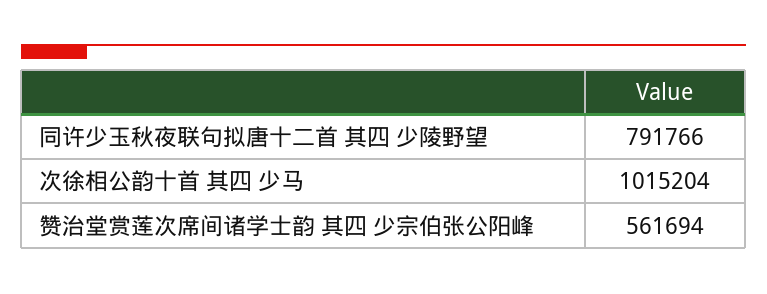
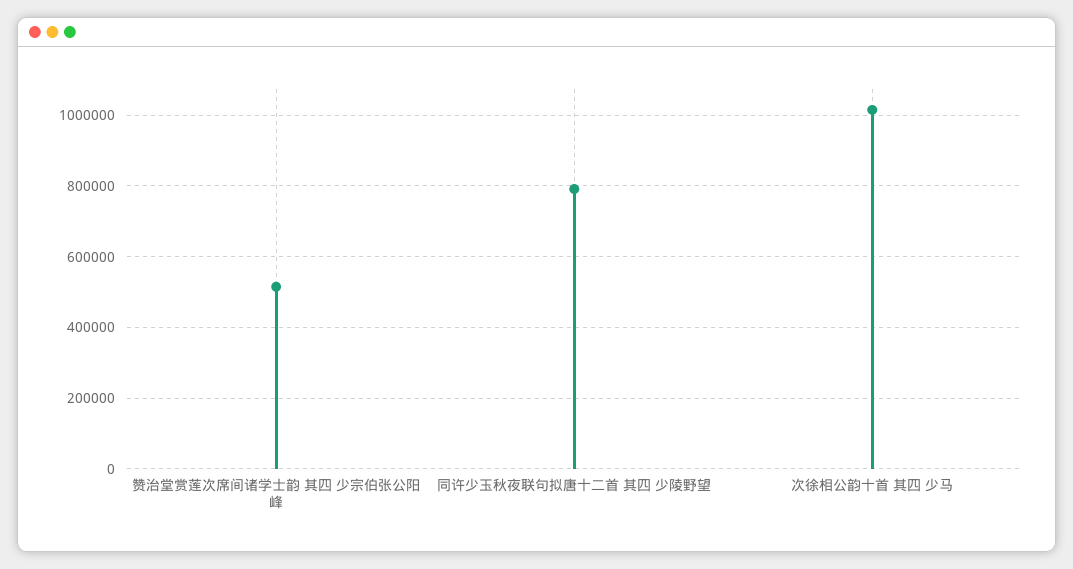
  {
    "同许少玉秋夜联句拟唐十二首 其四 少陵野望": 791766,
    "次徐相公韵十首 其四 少马": 1015204,
-   "赞治堂赏莲次席间诸学士韵 其四 少宗伯张公阳峰": 561694
+   "赞治堂赏莲次席间诸学士韵 其四 少宗伯张公阳峰": 520000
  }

